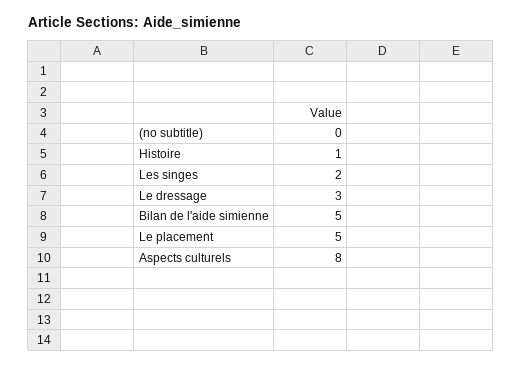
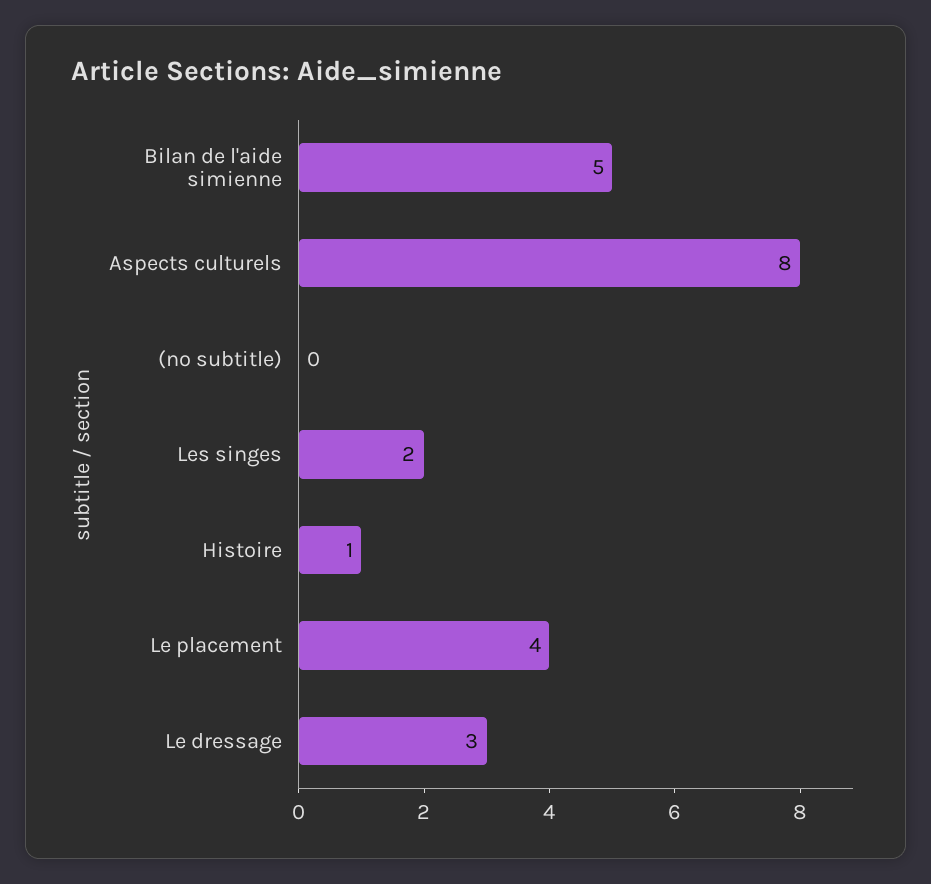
  {
    "(no subtitle)": 0,
    "Histoire": 1,
    "Les singes": 2,
    "Le dressage": 3,
    "Bilan de l'aide simienne": 5,
-   "Le placement": 5,
+   "Le placement": 4,
    "Aspects culturels": 8
  }

